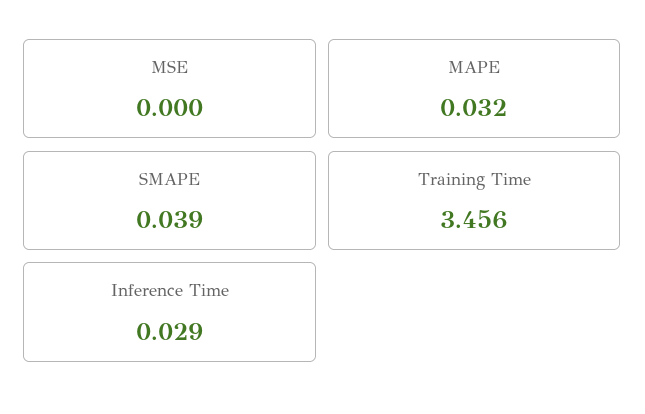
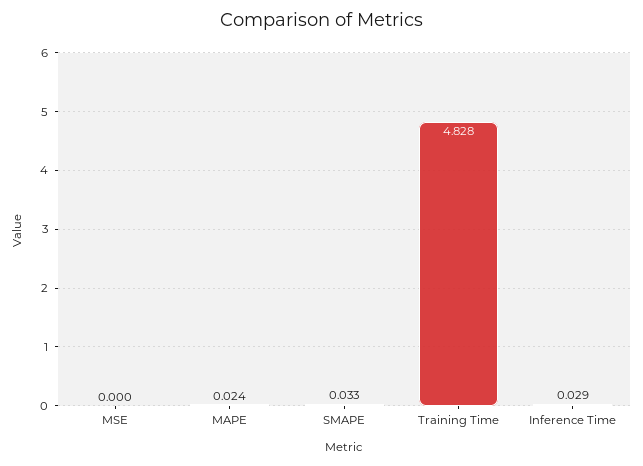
  {
    "MSE": 0,
-   "MAPE": 0.032,
+   "MAPE": 0.024,
-   "SMAPE": 0.039,
+   "SMAPE": 0.033,
-   "Training Time": 3.456,
+   "Training Time": 4.828,
    "Inference Time": 0.029
  }

